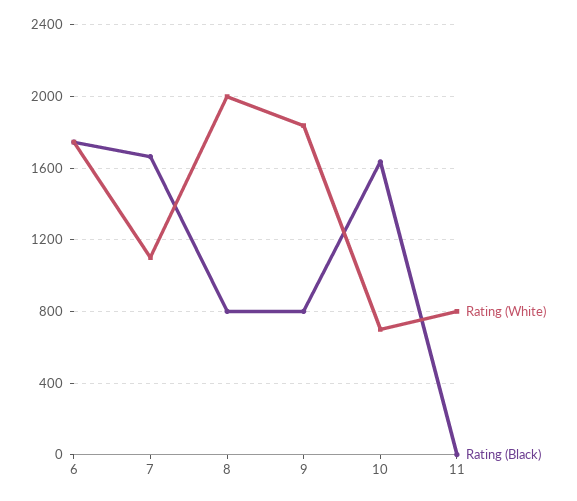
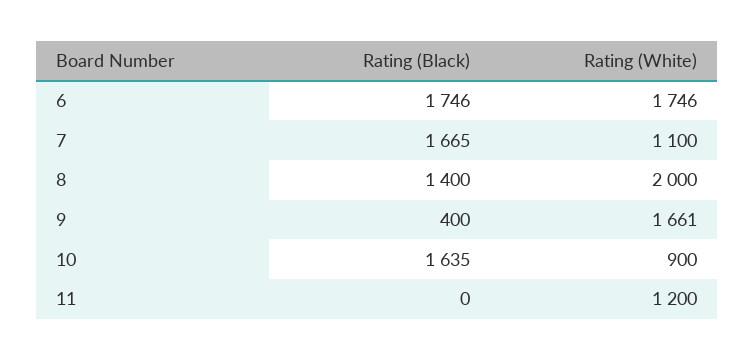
  {
    "Rating (White)": {
      "6": 1746,
      "7": 1100,
      "8": 2000,
-     "9": 1850,
+     "9": 1661,
-     "10": 700,
+     "10": 900,
-     "11": 800
+     "11": 1200
    },
    "Rating (Black)": {
      "6": 1746,
      "7": 1665,
-     "8": 800,
+     "8": 1400,
-     "9": 800,
+     "9": 400,
      "10": 1635,
      "11": 0
    }
  }

